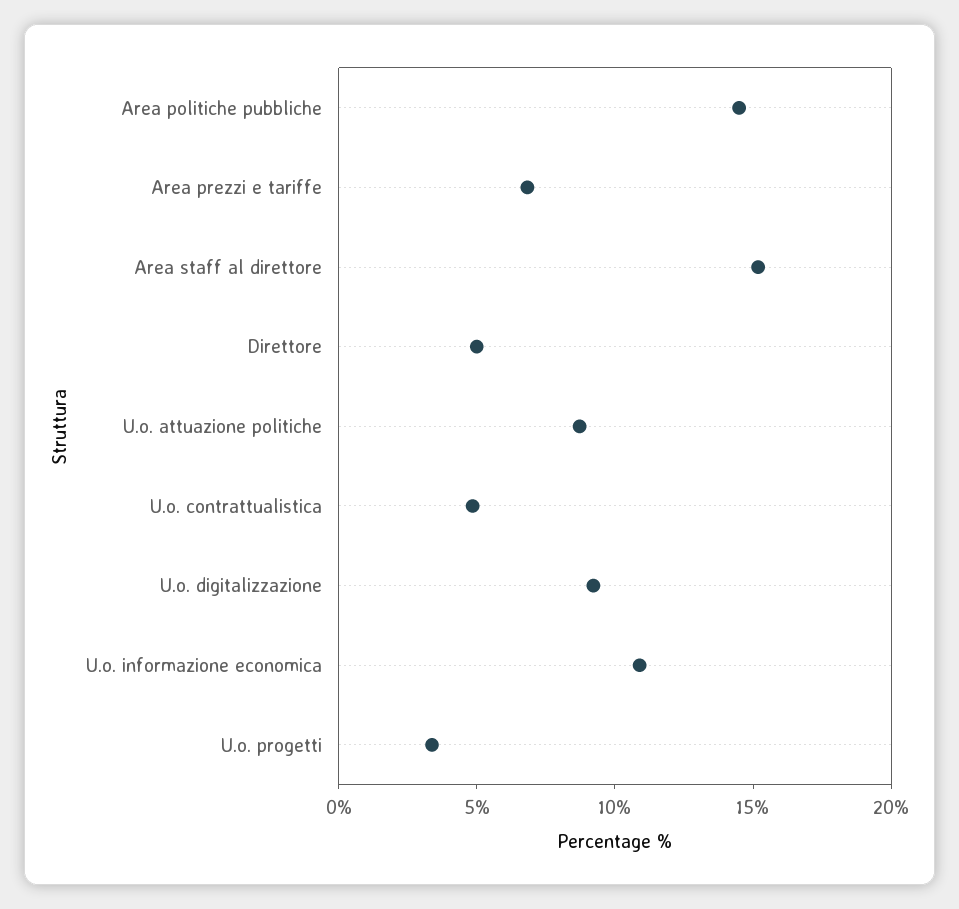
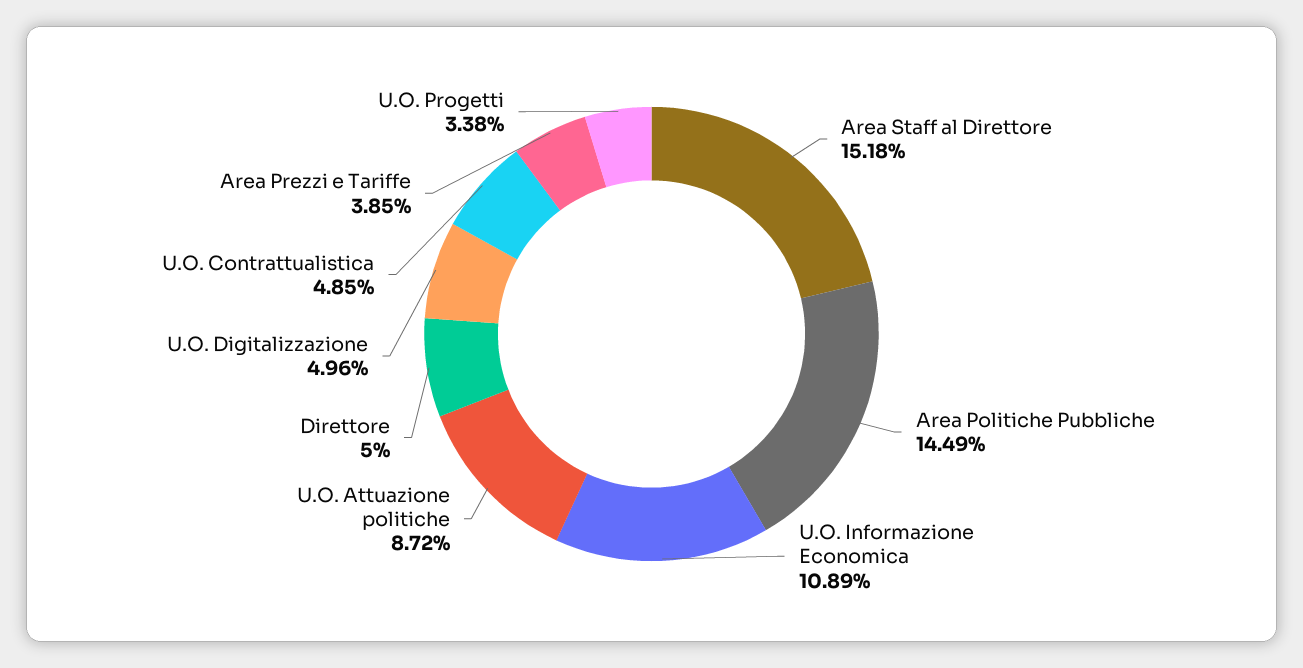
  {
    "Area politiche pubbliche": 14.49,
-   "Area prezzi e tariffe": 7,
+   "Area prezzi e tariffe": 3.85,
    "Area staff al direttore": 15.18,
    "Direttore": 5,
    "U.o. attuazione politiche": 8.72,
    "U.o. contrattualistica": 4.85,
-   "U.o. digitalizzazione": 9,
+   "U.o. digitalizzazione": 4.96,
    "U.o. informazione economica": 10.89,
    "U.o. progetti": 3.38
  }

